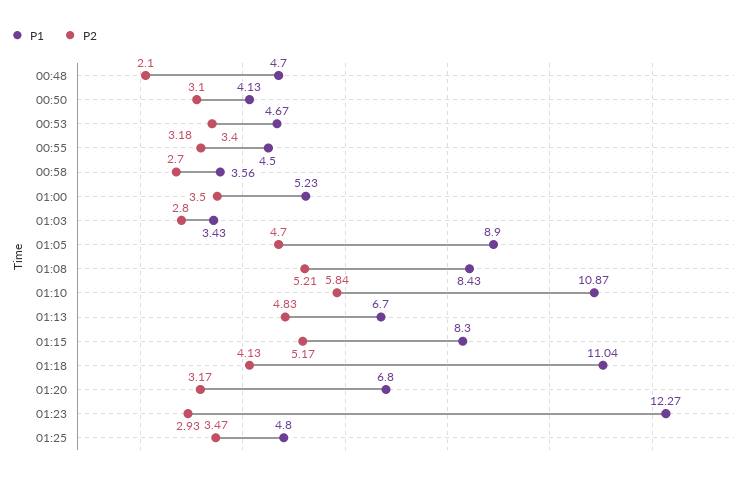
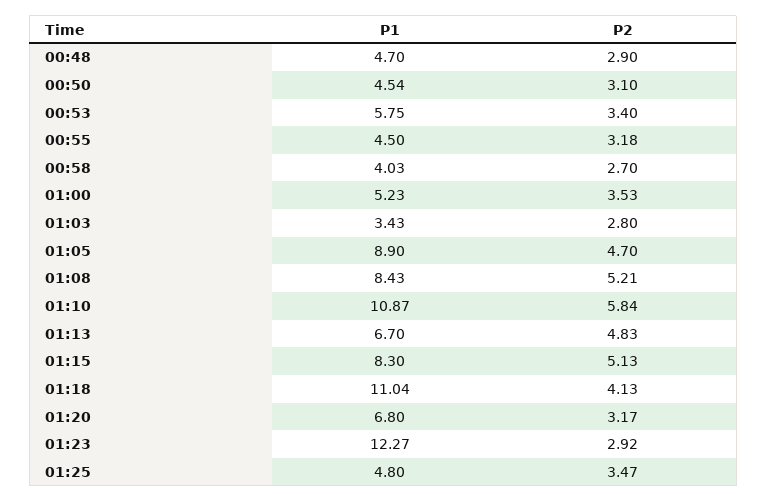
  {
    "P1": {
      "00:48": 4.7,
-     "00:50": 4.13,
+     "00:50": 4.54,
-     "00:53": 4.67,
+     "00:53": 5.75,
      "00:55": 4.5,
-     "00:58": 3.56,
+     "00:58": 4.03,
      "01:00": 5.23,
      "01:03": 3.43,
      "01:05": 8.9,
      "01:08": 8.43,
      "01:10": 10.87,
      "01:13": 6.7,
      "01:15": 8.3,
      "01:18": 11.04,
      "01:20": 6.8,
      "01:23": 12.27,
      "01:25": 4.8
    },
    "P2": {
-     "00:48": 2.1,
+     "00:48": 2.9,
      "00:50": 3.1,
      "00:53": 3.4,
      "00:55": 3.18,
      "00:58": 2.7,
-     "01:00": 3.5,
+     "01:00": 3.53,
      "01:03": 2.8,
      "01:05": 4.7,
      "01:08": 5.21,
      "01:10": 5.84,
      "01:13": 4.83,
-     "01:15": 5.17,
+     "01:15": 5.13,
      "01:18": 4.13,
      "01:20": 3.17,
-     "01:23": 2.93,
+     "01:23": 2.92,
      "01:25": 3.47
    }
  }

